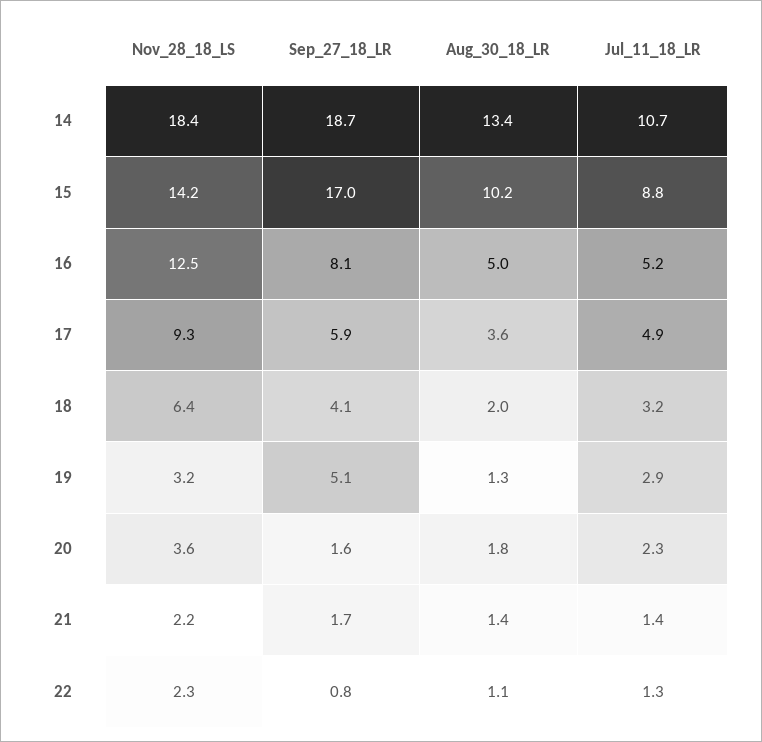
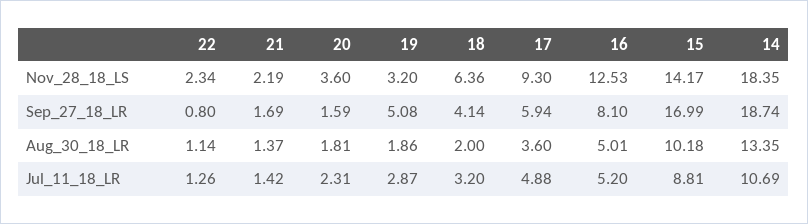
  {
    "Nov_28_18_LS": {
      "14": 18.35,
      "15": 14.17,
      "16": 12.53,
      "17": 9.3,
      "18": 6.36,
      "19": 3.2,
      "20": 3.6,
      "21": 2.19,
      "22": 2.34
    },
    "Sep_27_18_LR": {
      "14": 18.74,
      "15": 16.99,
      "16": 8.1,
      "17": 5.94,
      "18": 4.14,
      "19": 5.08,
      "20": 1.59,
      "21": 1.69,
      "22": 0.8
    },
    "Aug_30_18_LR": {
      "14": 13.35,
      "15": 10.18,
      "16": 5.01,
      "17": 3.6,
      "18": 2,
-     "19": 1.3,
+     "19": 1.86,
      "20": 1.81,
      "21": 1.37,
      "22": 1.14
    },
    "Jul_11_18_LR": {
      "14": 10.69,
      "15": 8.81,
      "16": 5.2,
      "17": 4.88,
      "18": 3.2,
      "19": 2.87,
      "20": 2.31,
      "21": 1.42,
      "22": 1.26
    }
  }

